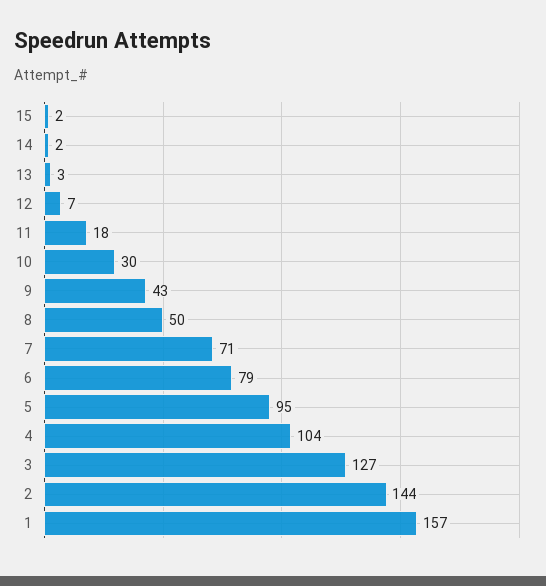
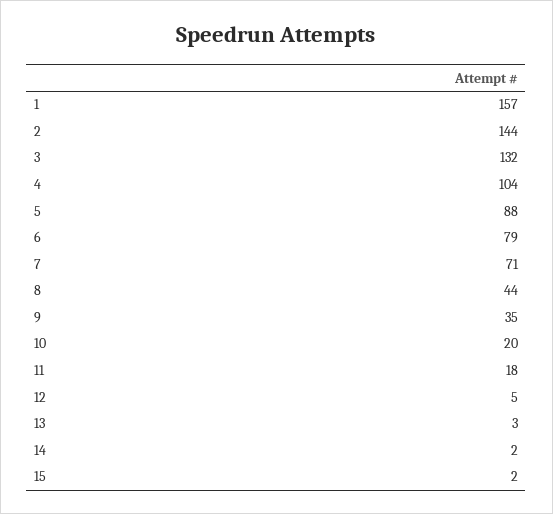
  {
    "15": 2,
    "14": 2,
    "13": 3,
-   "12": 7,
+   "12": 5,
    "11": 18,
-   "10": 30,
+   "10": 20,
-   "9": 43,
+   "9": 35,
-   "8": 50,
+   "8": 44,
    "7": 71,
    "6": 79,
-   "5": 95,
+   "5": 88,
    "4": 104,
-   "3": 127,
+   "3": 132,
    "2": 144,
    "1": 157
  }

